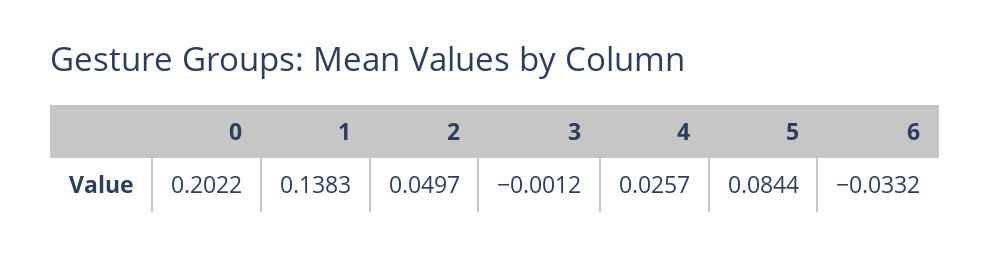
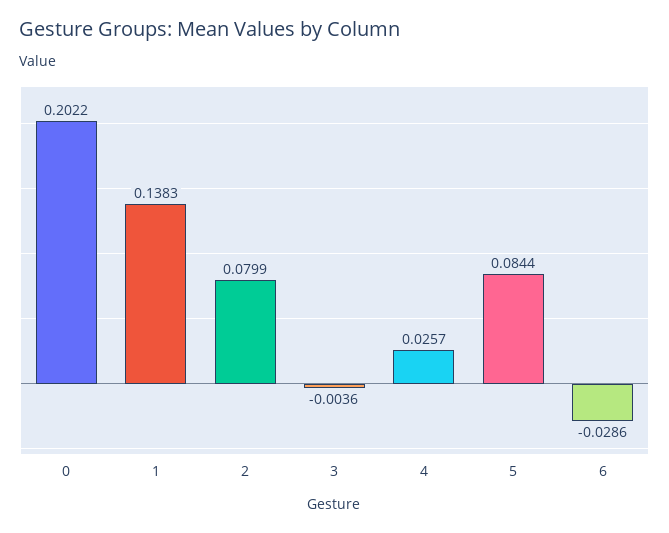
  {
    "0": 0.2022,
    "1": 0.1383,
-   "2": 0.0497,
+   "2": 0.0799,
-   "3": -0.0012,
+   "3": -0.0036,
    "4": 0.0257,
    "5": 0.0844,
-   "6": -0.0332
+   "6": -0.0286
  }

